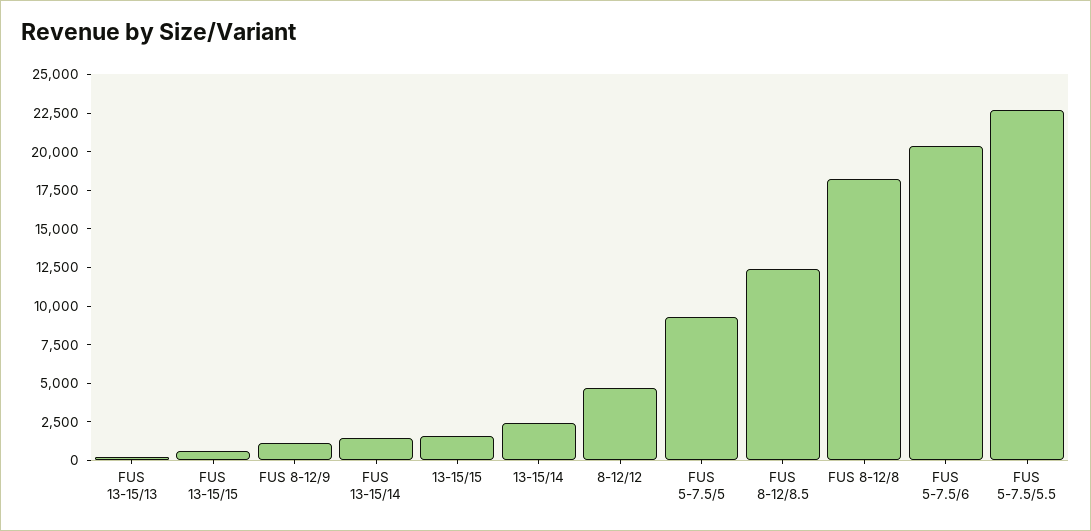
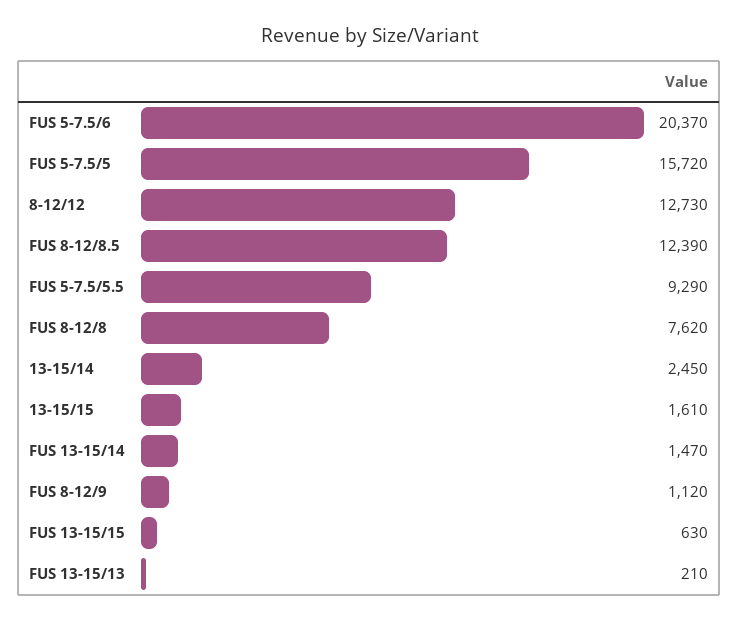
  {
    "FUS 13-15/13": 210,
    "FUS 13-15/15": 630,
    "FUS 8-12/9": 1120,
    "FUS 13-15/14": 1470,
    "13-15/15": 1610,
    "13-15/14": 2450,
-   "8-12/12": 5000,
+   "8-12/12": 12730,
-   "FUS 5-7.5/5": 10000,
+   "FUS 5-7.5/5": 15720,
    "FUS 8-12/8.5": 12390,
-   "FUS 8-12/8": 17500,
+   "FUS 8-12/8": 7620,
    "FUS 5-7.5/6": 20370,
-   "FUS 5-7.5/5.5": 22500
+   "FUS 5-7.5/5.5": 9290
  }

